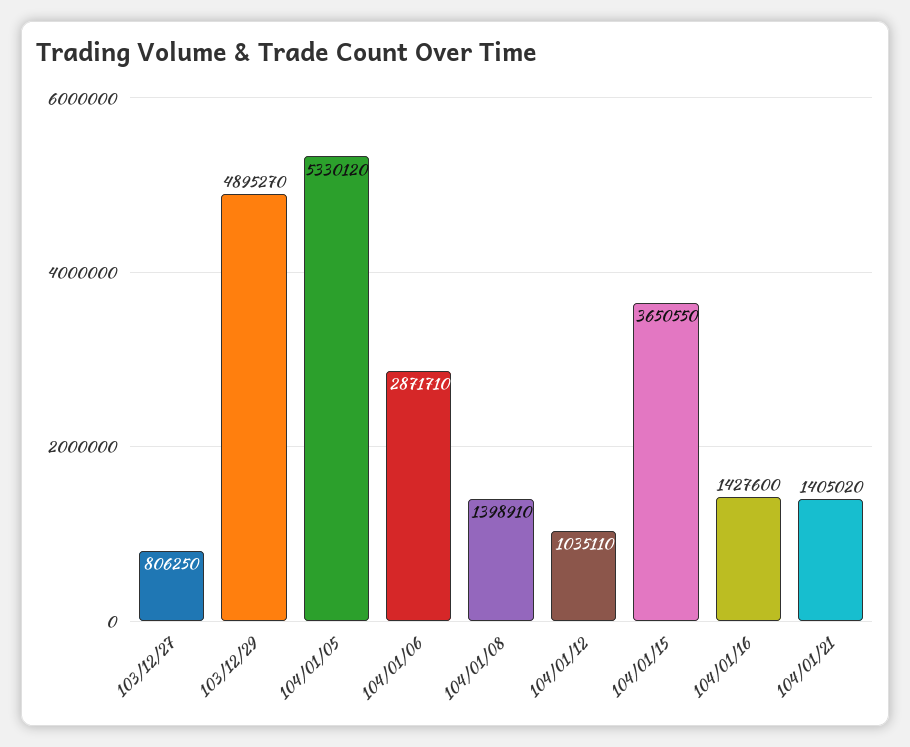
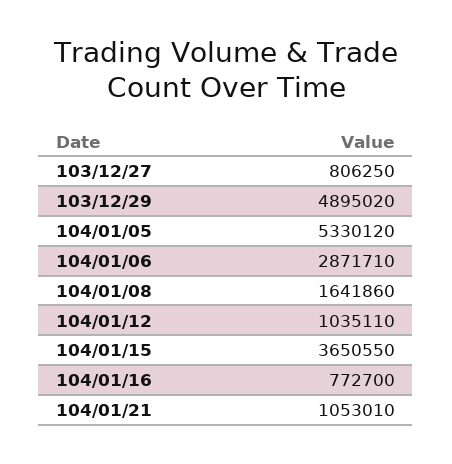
  {
    "103/12/27": 806250,
-   "103/12/29": 4895270,
+   "103/12/29": 4895020,
    "104/01/05": 5330120,
    "104/01/06": 2871710,
-   "104/01/08": 1398910,
+   "104/01/08": 1641860,
    "104/01/12": 1035110,
    "104/01/15": 3650550,
-   "104/01/16": 1427600,
+   "104/01/16": 772700,
-   "104/01/21": 1405020
+   "104/01/21": 1053010
  }

